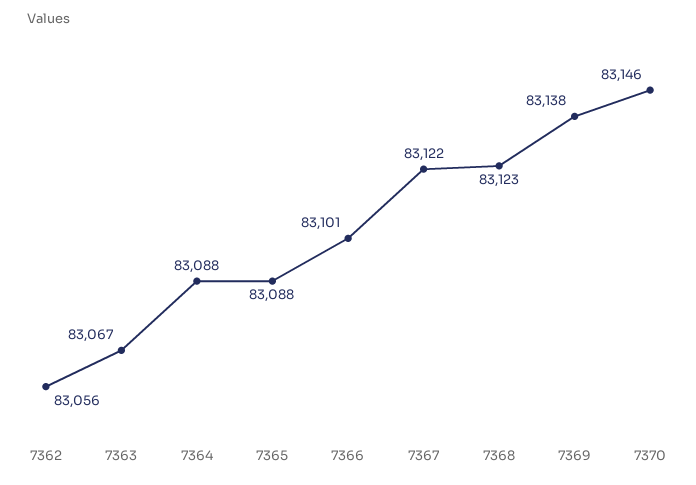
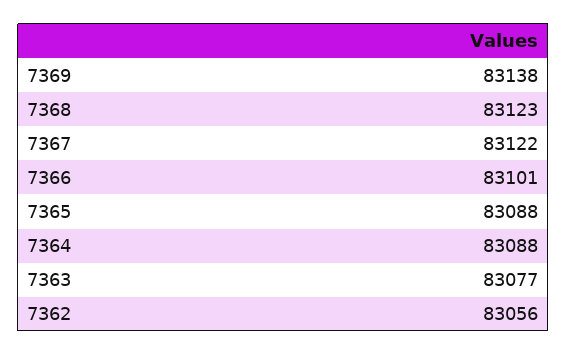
  {
    "7362": 83056,
-   "7363": 83067,
+   "7363": 83077,
    "7364": 83088,
    "7365": 83088,
    "7366": 83101,
    "7367": 83122,
    "7368": 83123,
-   "7369": 83138,
+   "7369": 83138
-   "7370": 83146
  }

